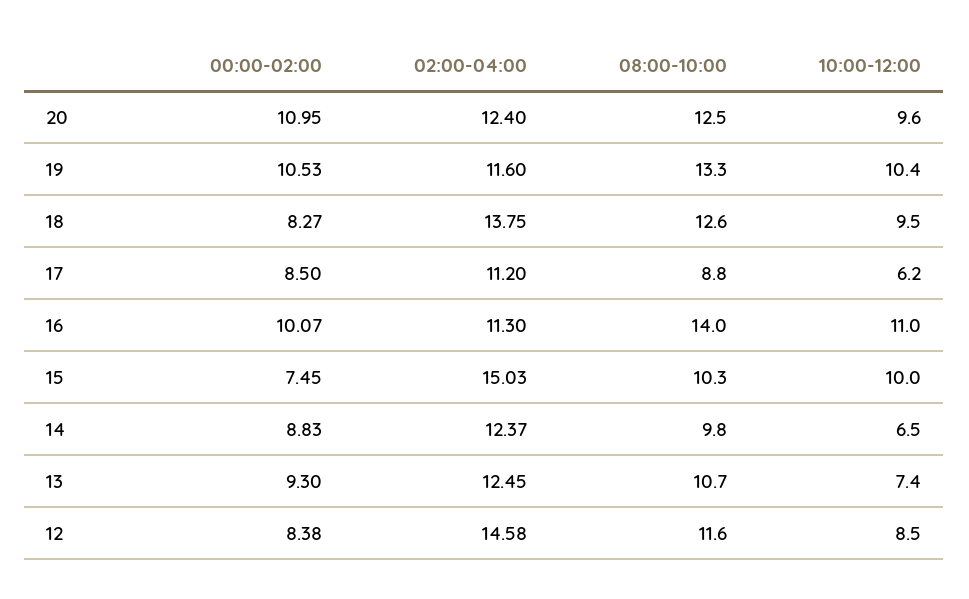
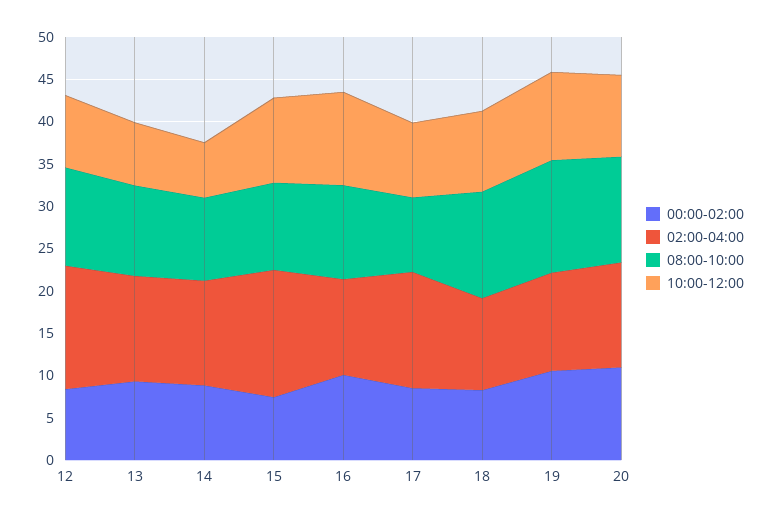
  {
    "00:00-02:00": {
      "20": 10.95,
      "19": 10.53,
      "18": 8.27,
      "17": 8.5,
      "16": 10.07,
      "15": 7.45,
      "14": 8.83,
      "13": 9.3,
      "12": 8.38
    },
    "02:00-04:00": {
      "20": 12.4,
      "19": 11.6,
-     "18": 13.75,
+     "18": 11,
-     "17": 11.2,
+     "17": 14,
      "16": 11.3,
      "15": 15.03,
      "14": 12.37,
      "13": 12.45,
      "12": 14.58
    },
    "08:00-10:00": {
      "20": 12.5,
      "19": 13.3,
      "18": 12.6,
      "17": 8.8,
-     "16": 14,
+     "16": 11,
      "15": 10.3,
      "14": 9.8,
      "13": 10.7,
      "12": 11.6
    },
    "10:00-12:00": {
      "20": 9.6,
      "19": 10.4,
      "18": 9.5,
-     "17": 6.2,
+     "17": 9,
      "16": 11,
      "15": 10,
      "14": 6.5,
      "13": 7.4,
      "12": 8.5
    }
  }

